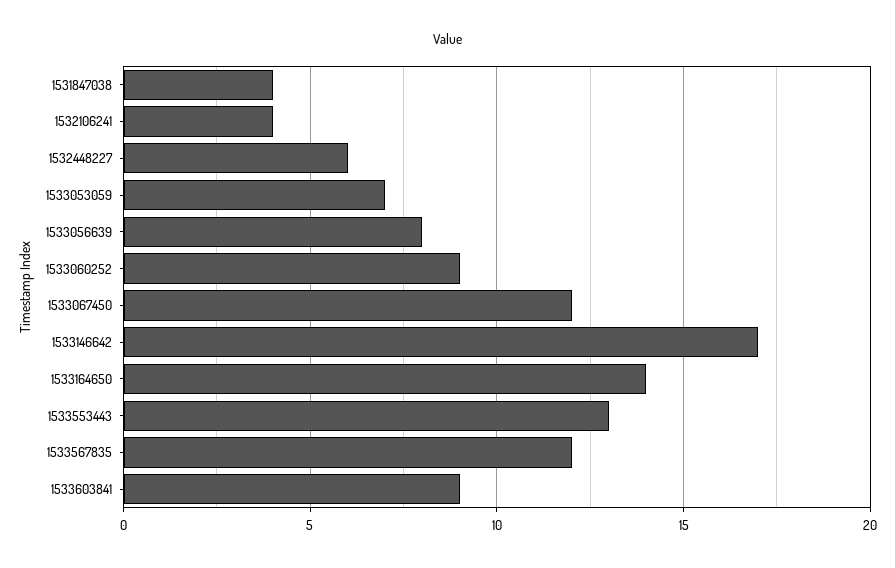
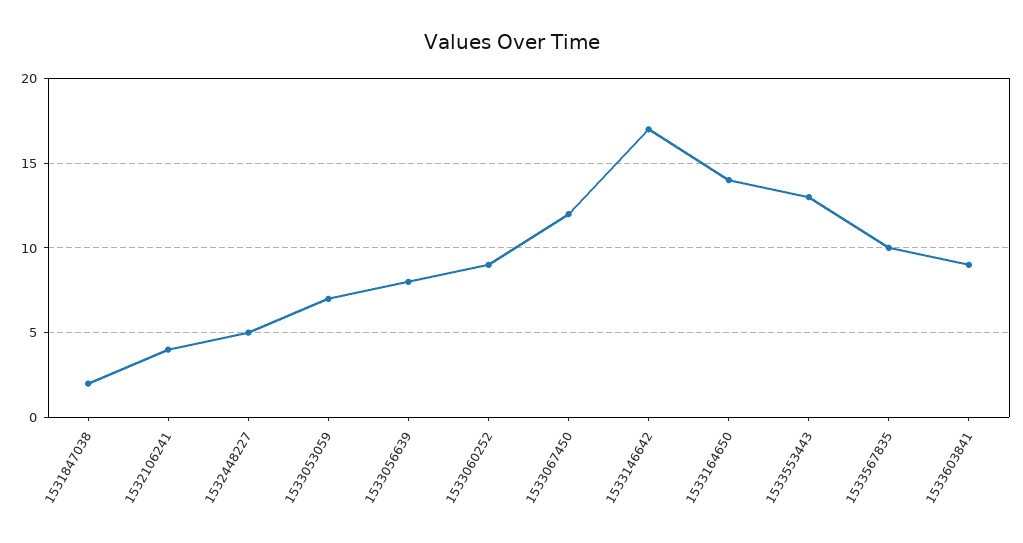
  {
-   "1531847038": 4,
+   "1531847038": 2,
    "1532106241": 4,
-   "1532448227": 6,
+   "1532448227": 5,
    "1533053059": 7,
    "1533056639": 8,
    "1533060252": 9,
    "1533067450": 12,
    "1533146642": 17,
    "1533164650": 14,
    "1533553443": 13,
-   "1533567835": 12,
+   "1533567835": 10,
    "1533603841": 9
  }

